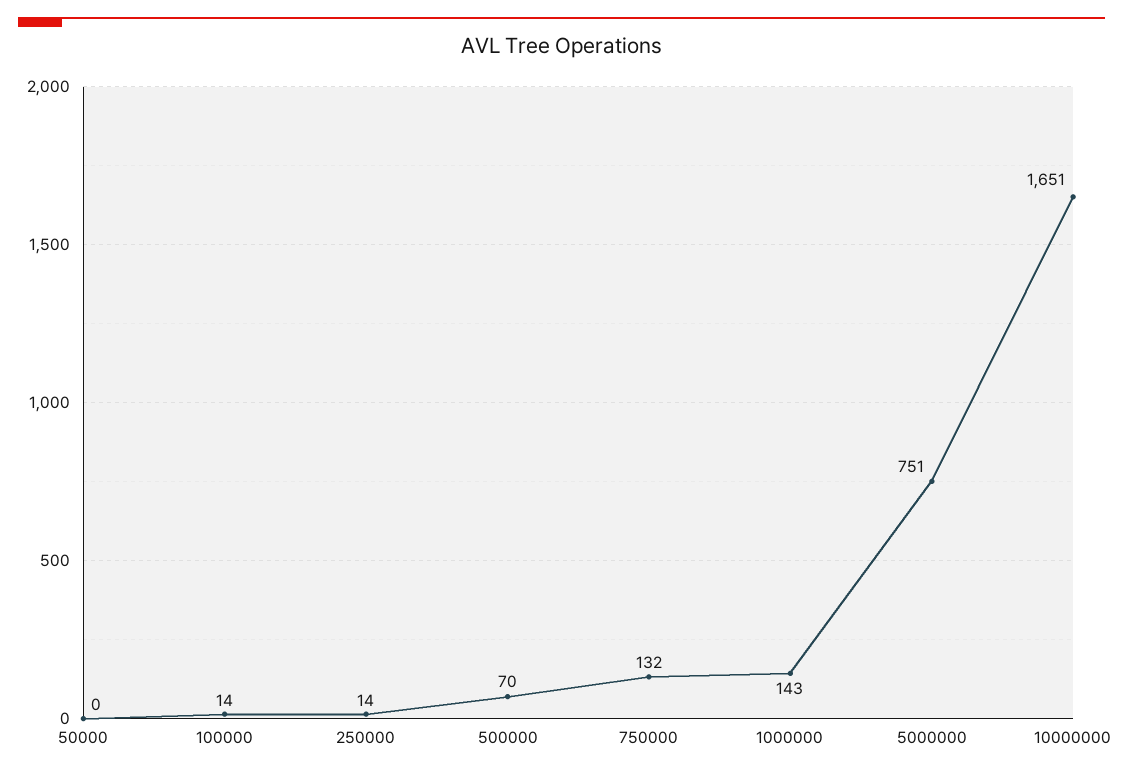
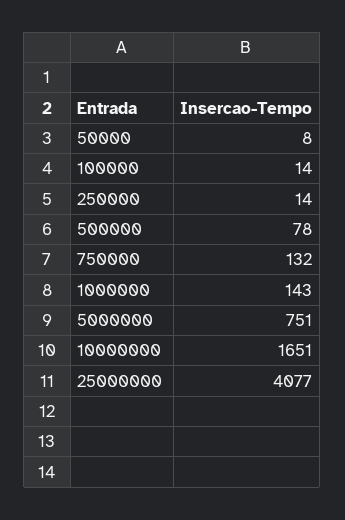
  {
-   "50000": 0,
+   "50000": 8,
    "100000": 14,
    "250000": 14,
-   "500000": 70,
+   "500000": 78,
    "750000": 132,
    "1000000": 143,
    "5000000": 751,
-   "10000000": 1651
+   "10000000": 1651,
+   "25000000": 4077
  }

